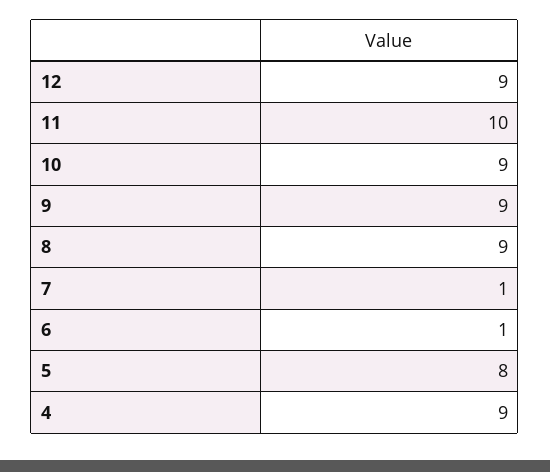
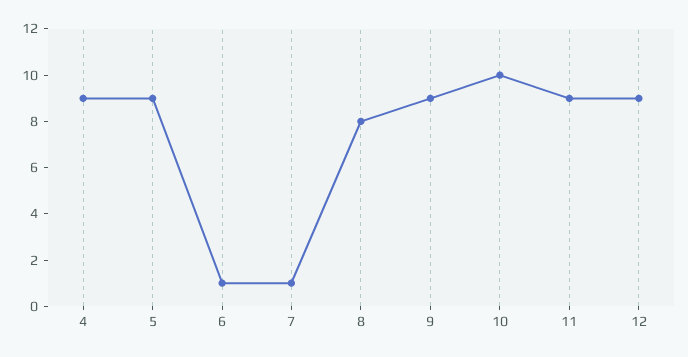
  {
    "12": 9,
-   "11": 10,
+   "11": 9,
-   "10": 9,
+   "10": 10,
    "9": 9,
-   "8": 9,
+   "8": 8,
    "7": 1,
    "6": 1,
-   "5": 8,
+   "5": 9,
    "4": 9
  }

